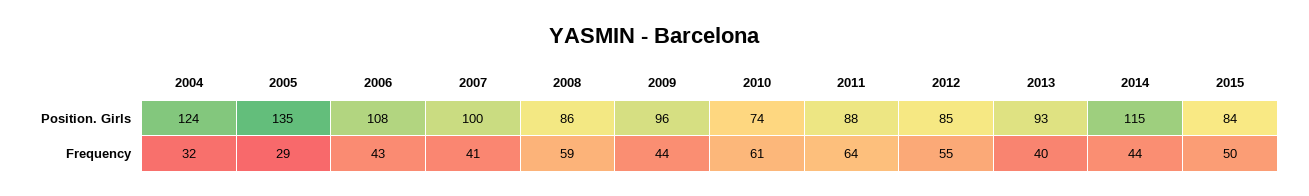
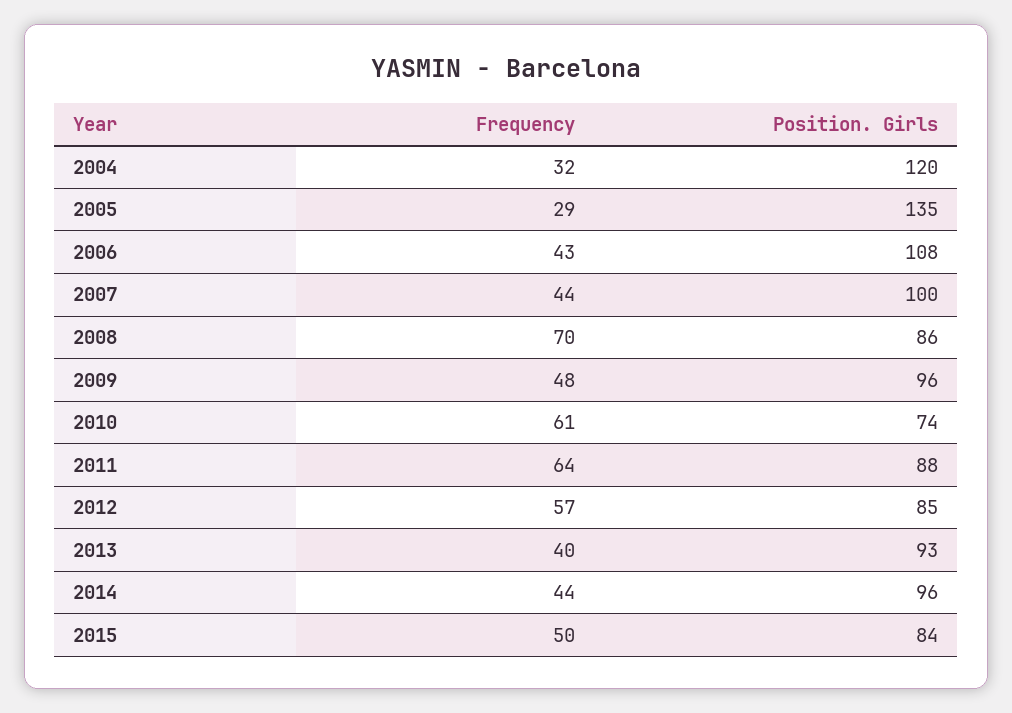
  {
    "2004": {
-     "Position. Girls": 124,
+     "Position. Girls": 120,
      "Frequency": 32
    },
    "2005": {
      "Position. Girls": 135,
      "Frequency": 29
    },
    "2006": {
      "Position. Girls": 108,
      "Frequency": 43
    },
    "2007": {
      "Position. Girls": 100,
-     "Frequency": 41
+     "Frequency": 44
    },
    "2008": {
      "Position. Girls": 86,
-     "Frequency": 59
+     "Frequency": 70
    },
    "2009": {
      "Position. Girls": 96,
-     "Frequency": 44
+     "Frequency": 48
    },
    "2010": {
      "Position. Girls": 74,
      "Frequency": 61
    },
    "2011": {
      "Position. Girls": 88,
      "Frequency": 64
    },
    "2012": {
      "Position. Girls": 85,
-     "Frequency": 55
+     "Frequency": 57
    },
    "2013": {
      "Position. Girls": 93,
      "Frequency": 40
    },
    "2014": {
-     "Position. Girls": 115,
+     "Position. Girls": 96,
      "Frequency": 44
    },
    "2015": {
      "Position. Girls": 84,
      "Frequency": 50
    }
  }

